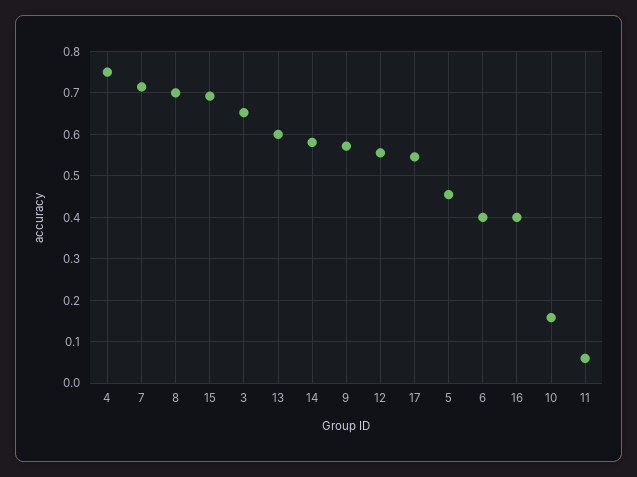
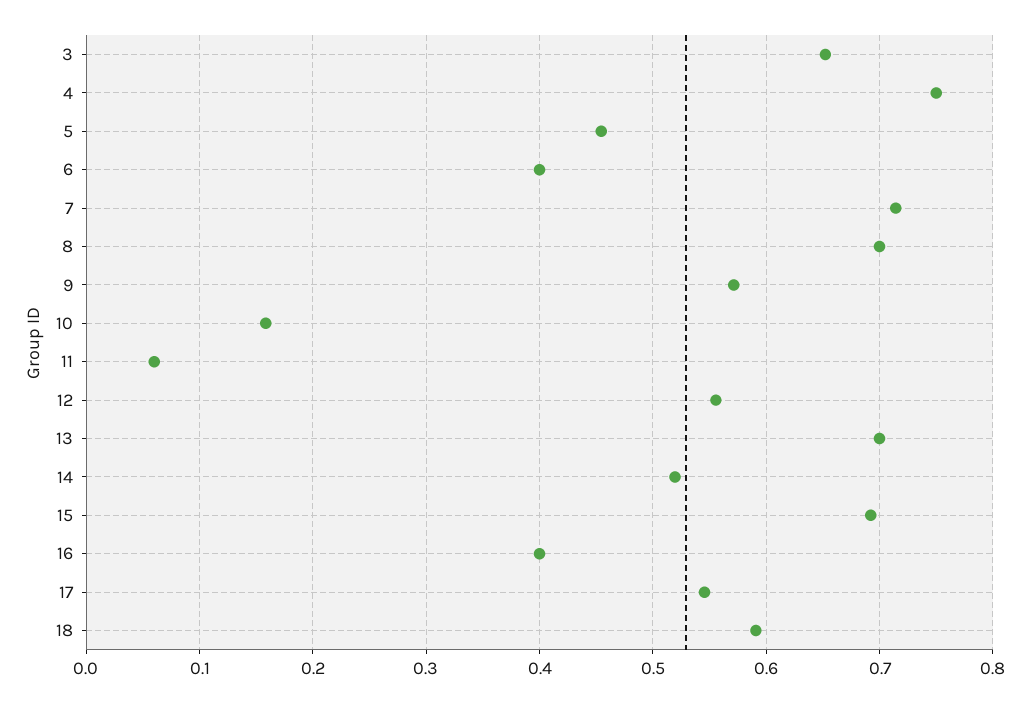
  {
    "4": 0.75,
    "7": 0.71,
    "8": 0.7,
    "15": 0.69,
    "3": 0.65,
-   "13": 0.6,
+   "13": 0.7,
-   "14": 0.58,
+   "14": 0.52,
    "9": 0.57,
    "12": 0.56,
    "17": 0.55,
    "5": 0.45,
    "6": 0.4,
    "16": 0.4,
    "10": 0.16,
-   "11": 0.06
+   "11": 0.06,
+   "18": 0.59
  }

